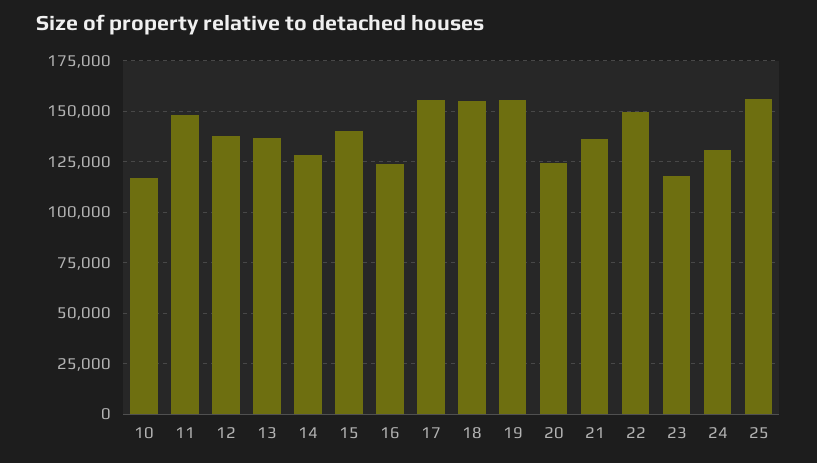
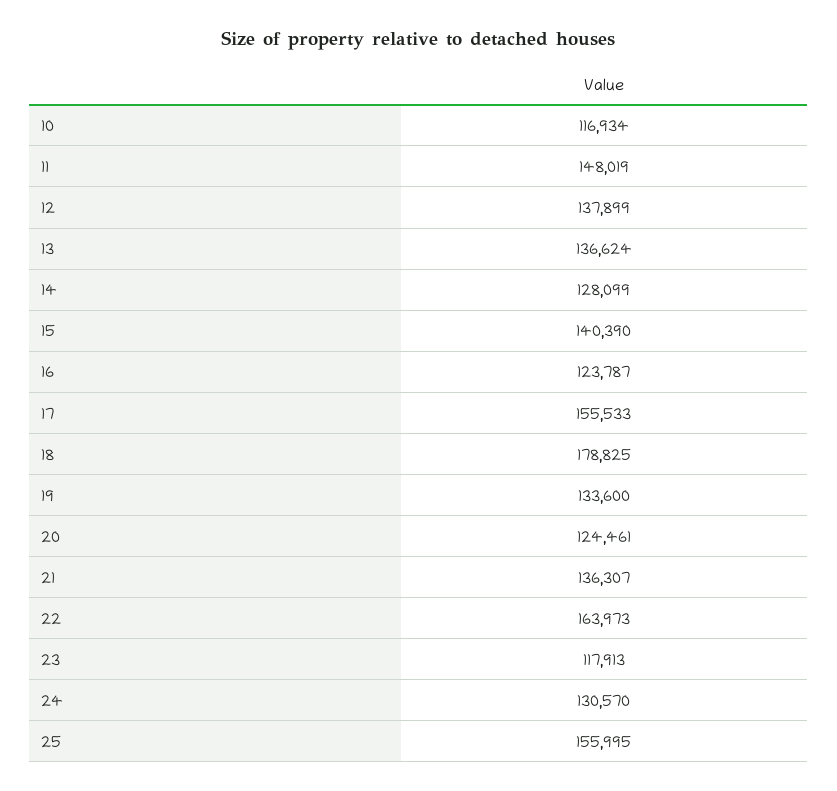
  {
    "10": 116934,
    "11": 148019,
    "12": 137899,
    "13": 136624,
    "14": 128099,
    "15": 140390,
    "16": 123787,
    "17": 155533,
-   "18": 155000,
+   "18": 178825,
-   "19": 155000,
+   "19": 133600,
    "20": 124461,
    "21": 136307,
-   "22": 150000,
+   "22": 163973,
    "23": 117913,
    "24": 130570,
    "25": 155995
  }

